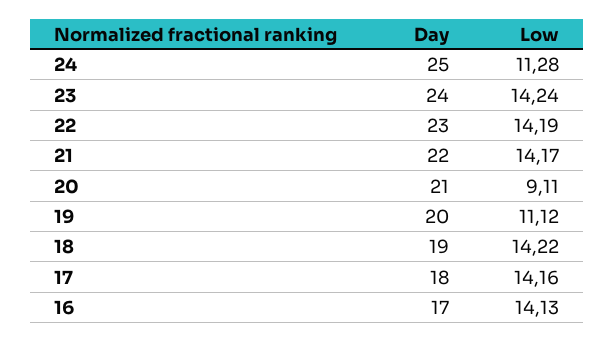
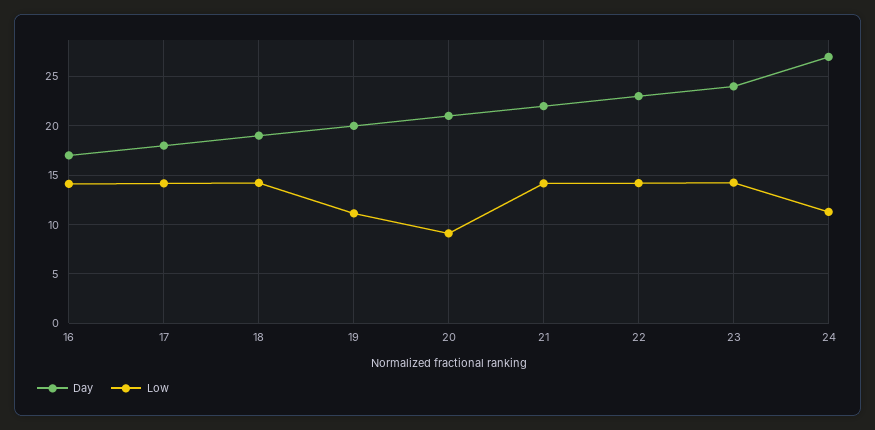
  {
    "Day": {
-     "24": 25,
+     "24": 27,
      "23": 24,
      "22": 23,
      "21": 22,
      "20": 21,
      "19": 20,
      "18": 19,
      "17": 18,
      "16": 17
    },
    "Low": {
      "24": 11.28,
      "23": 14.24,
      "22": 14.19,
      "21": 14.17,
      "20": 9.11,
      "19": 11.12,
      "18": 14.22,
      "17": 14.16,
      "16": 14.13
    }
  }

